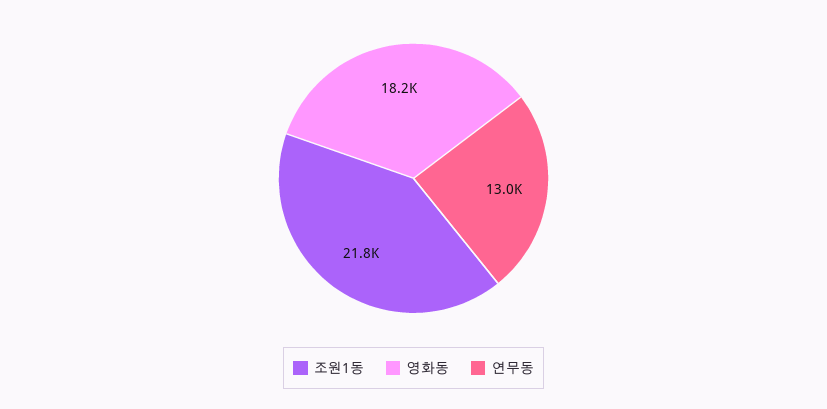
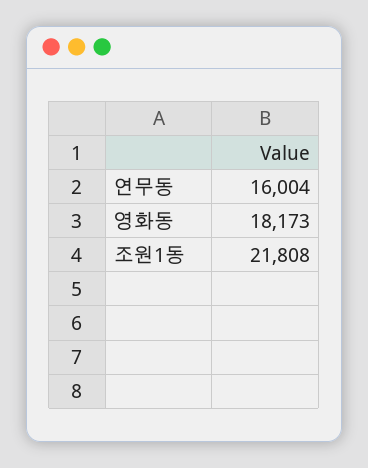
  {
    "조원1동": 21808,
    "영화동": 18173,
-   "연무동": 13000
+   "연무동": 16004
  }

